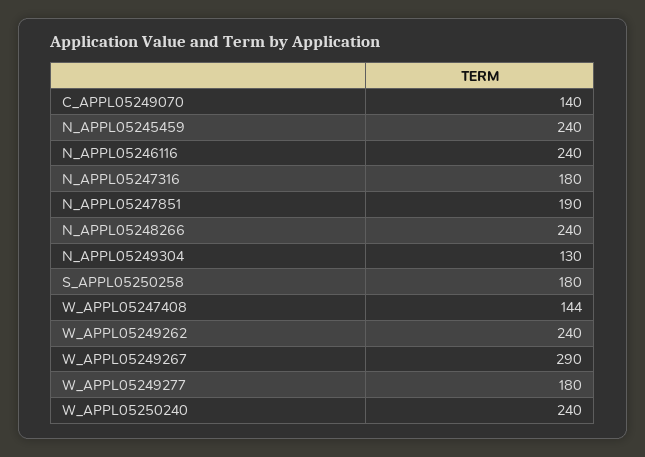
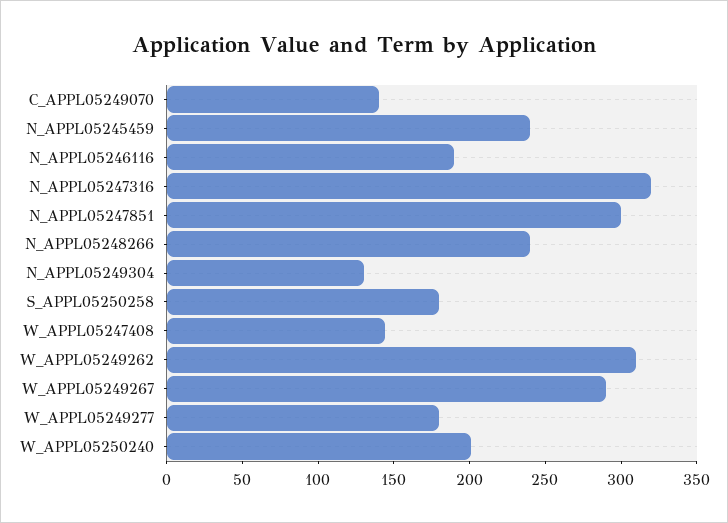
  {
    "C_APPL05249070": 140,
    "N_APPL05245459": 240,
-   "N_APPL05246116": 240,
+   "N_APPL05246116": 190,
-   "N_APPL05247316": 180,
+   "N_APPL05247316": 320,
-   "N_APPL05247851": 190,
+   "N_APPL05247851": 300,
    "N_APPL05248266": 240,
    "N_APPL05249304": 130,
    "S_APPL05250258": 180,
    "W_APPL05247408": 144,
-   "W_APPL05249262": 240,
+   "W_APPL05249262": 310,
    "W_APPL05249267": 290,
    "W_APPL05249277": 180,
-   "W_APPL05250240": 240
+   "W_APPL05250240": 200
  }

